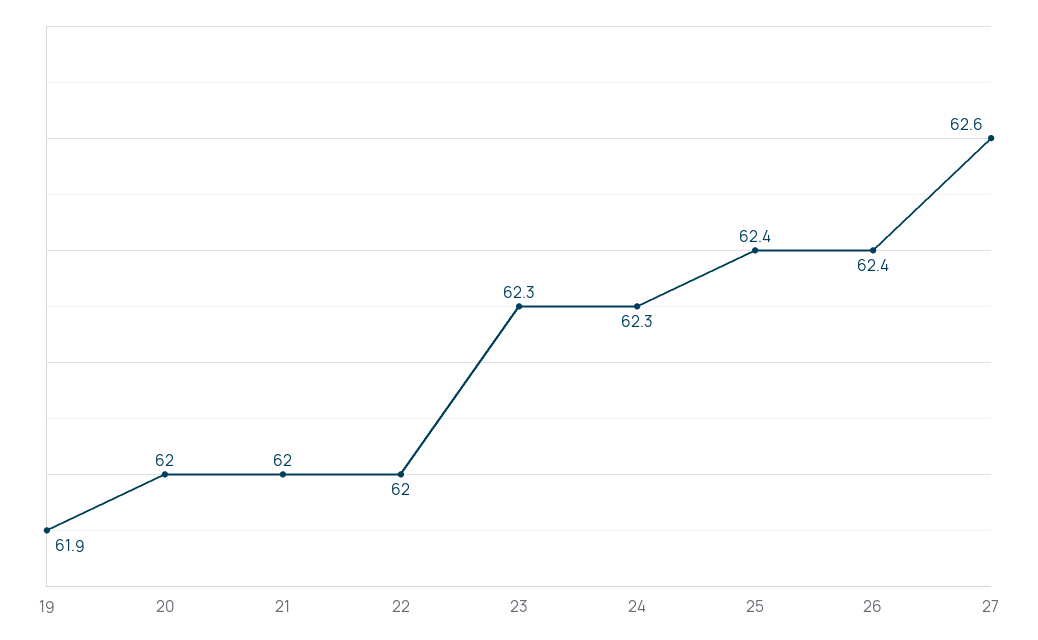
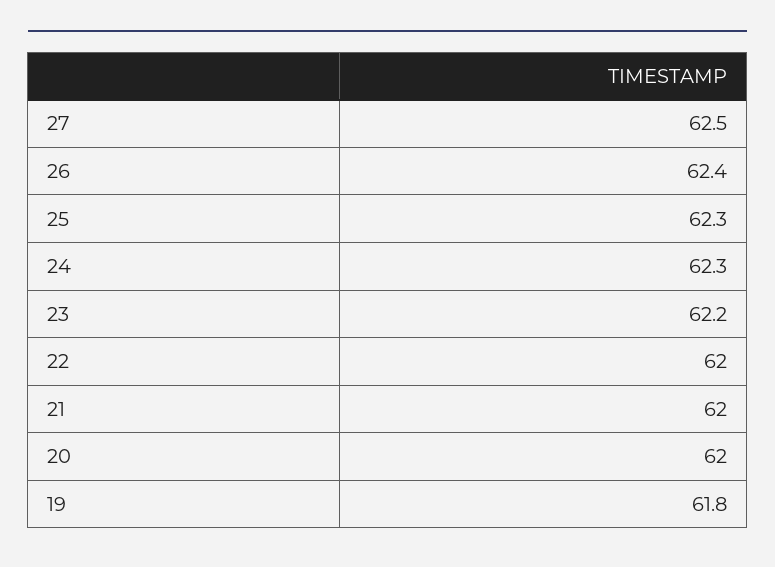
  {
-   "19": 61.9,
+   "19": 61.8,
    "20": 62,
    "21": 62,
    "22": 62,
-   "23": 62.3,
+   "23": 62.2,
    "24": 62.3,
-   "25": 62.4,
+   "25": 62.3,
    "26": 62.4,
-   "27": 62.6
+   "27": 62.5
  }

